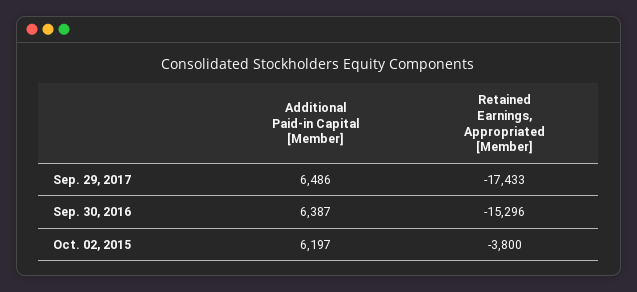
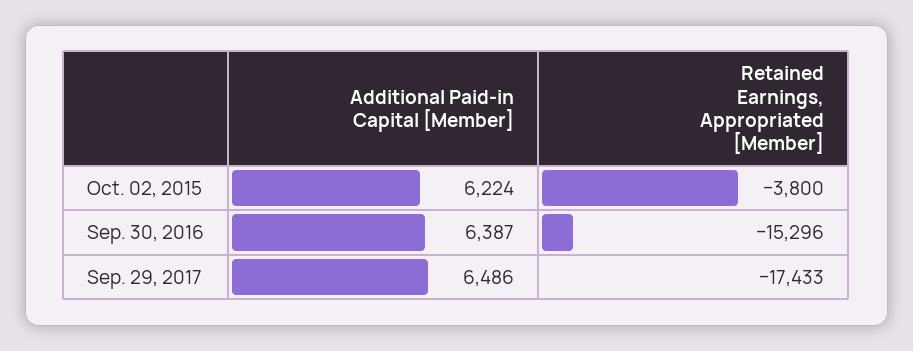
  {
    "Additional Paid-in Capital [Member]": {
      "Sep. 29, 2017": 6486,
      "Sep. 30, 2016": 6387,
-     "Oct. 02, 2015": 6197
+     "Oct. 02, 2015": 6224
    },
    "Retained Earnings, Appropriated [Member]": {
      "Sep. 29, 2017": -17433,
      "Sep. 30, 2016": -15296,
      "Oct. 02, 2015": -3800
    }
  }

